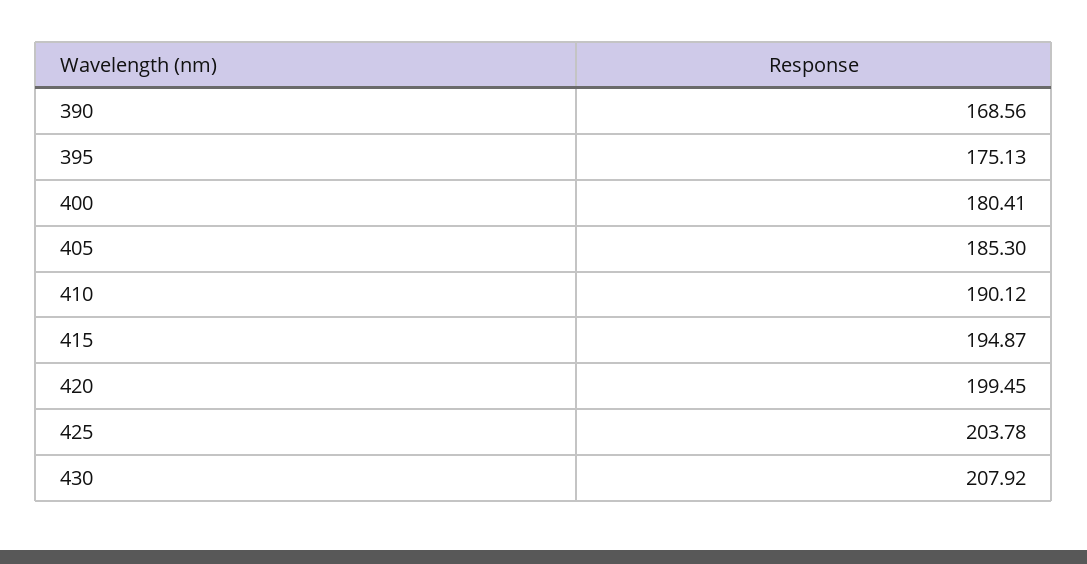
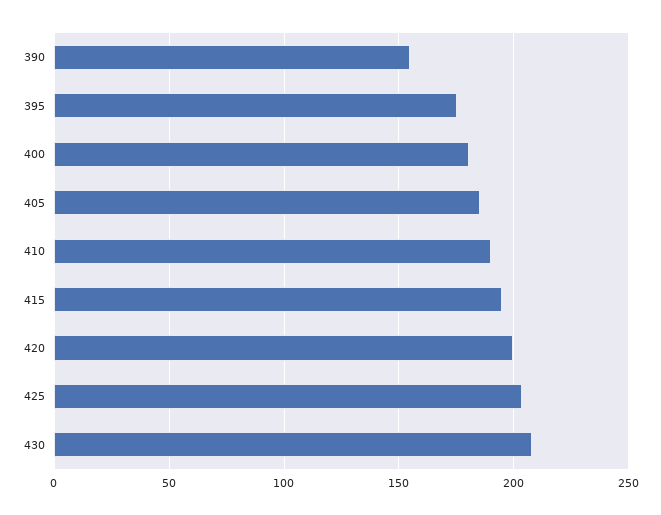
  {
-   "390": 168.56,
+   "390": 155,
    "395": 175.13,
    "400": 180.41,
    "405": 185.3,
    "410": 190.12,
    "415": 194.87,
    "420": 199.45,
    "425": 203.78,
    "430": 207.92
  }

